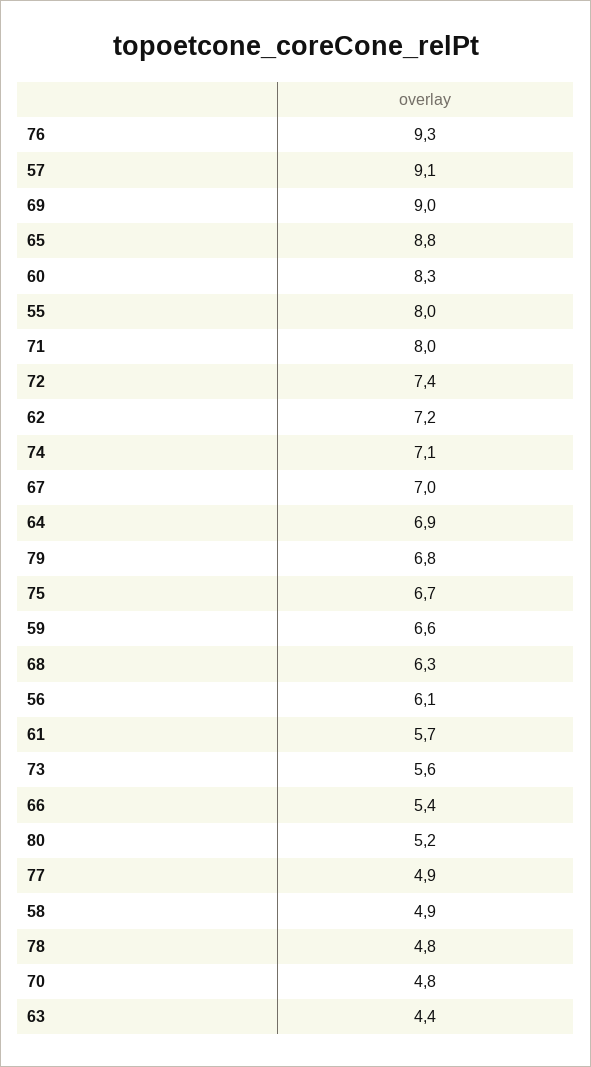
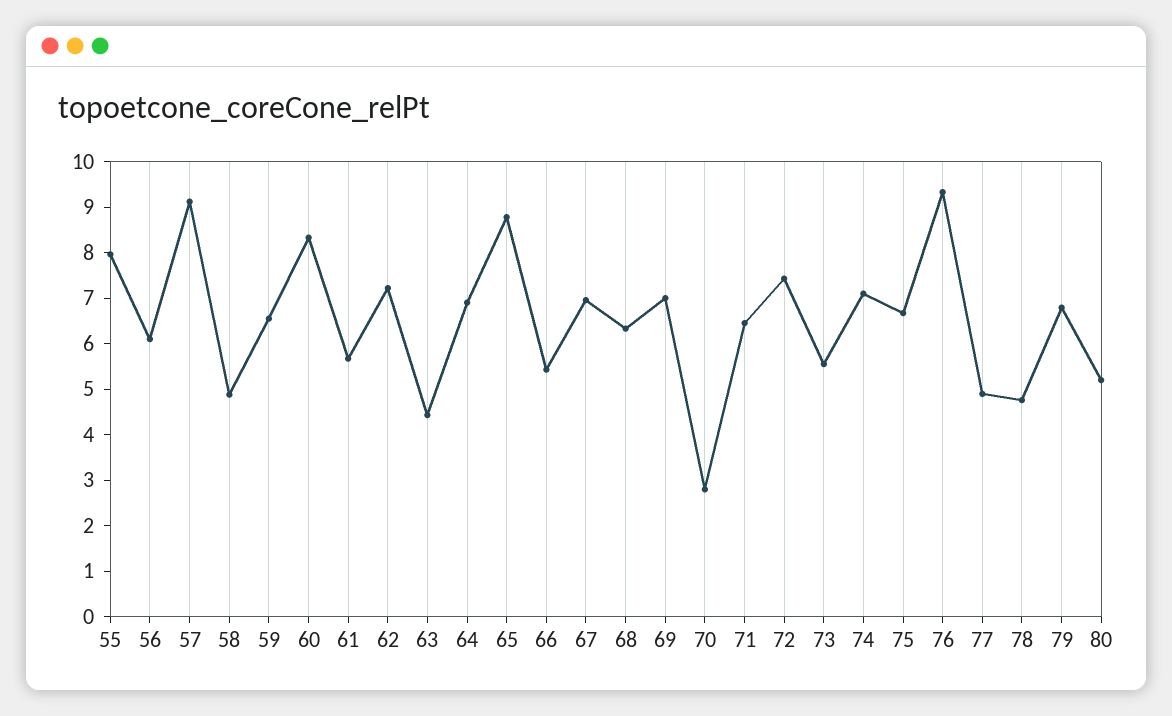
  {
    "76": 9.3,
    "57": 9.1,
-   "69": 9,
+   "69": 7,
    "65": 8.8,
    "60": 8.3,
    "55": 8,
-   "71": 8,
+   "71": 6.4,
    "72": 7.4,
    "62": 7.2,
    "74": 7.1,
    "67": 7,
    "64": 6.9,
    "79": 6.8,
    "75": 6.7,
    "59": 6.6,
    "68": 6.3,
    "56": 6.1,
    "61": 5.7,
    "73": 5.6,
    "66": 5.4,
    "80": 5.2,
    "77": 4.9,
    "58": 4.9,
    "78": 4.8,
-   "70": 4.8,
+   "70": 2.8,
    "63": 4.4
  }

